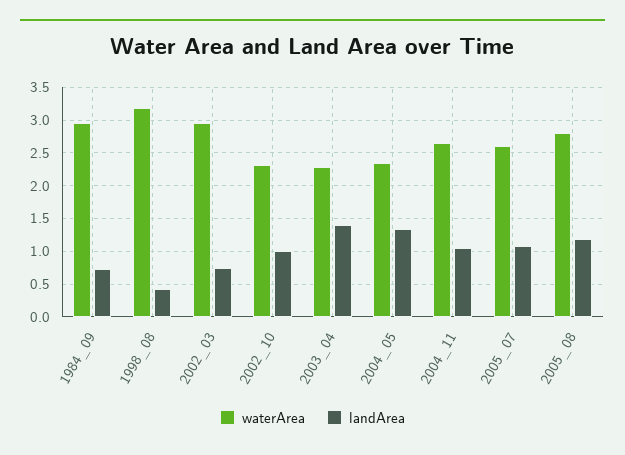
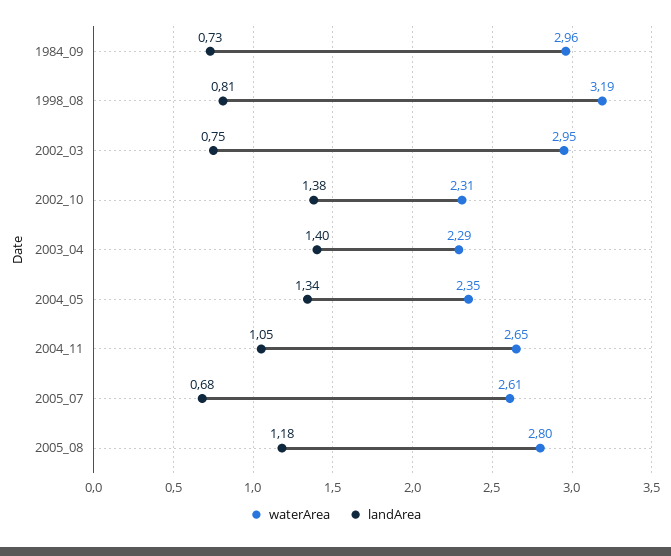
  {
    "waterArea": {
      "1984_09": 2.96,
      "1998_08": 3.19,
      "2002_03": 2.95,
      "2002_10": 2.31,
      "2003_04": 2.29,
      "2004_05": 2.35,
      "2004_11": 2.65,
      "2005_07": 2.61,
      "2005_08": 2.8
    },
    "landArea": {
      "1984_09": 0.73,
-     "1998_08": 0.4,
+     "1998_08": 0.81,
      "2002_03": 0.75,
-     "2002_10": 1,
+     "2002_10": 1.38,
      "2003_04": 1.4,
      "2004_05": 1.34,
      "2004_11": 1.05,
-     "2005_07": 1.1,
+     "2005_07": 0.68,
      "2005_08": 1.18
    }
  }

